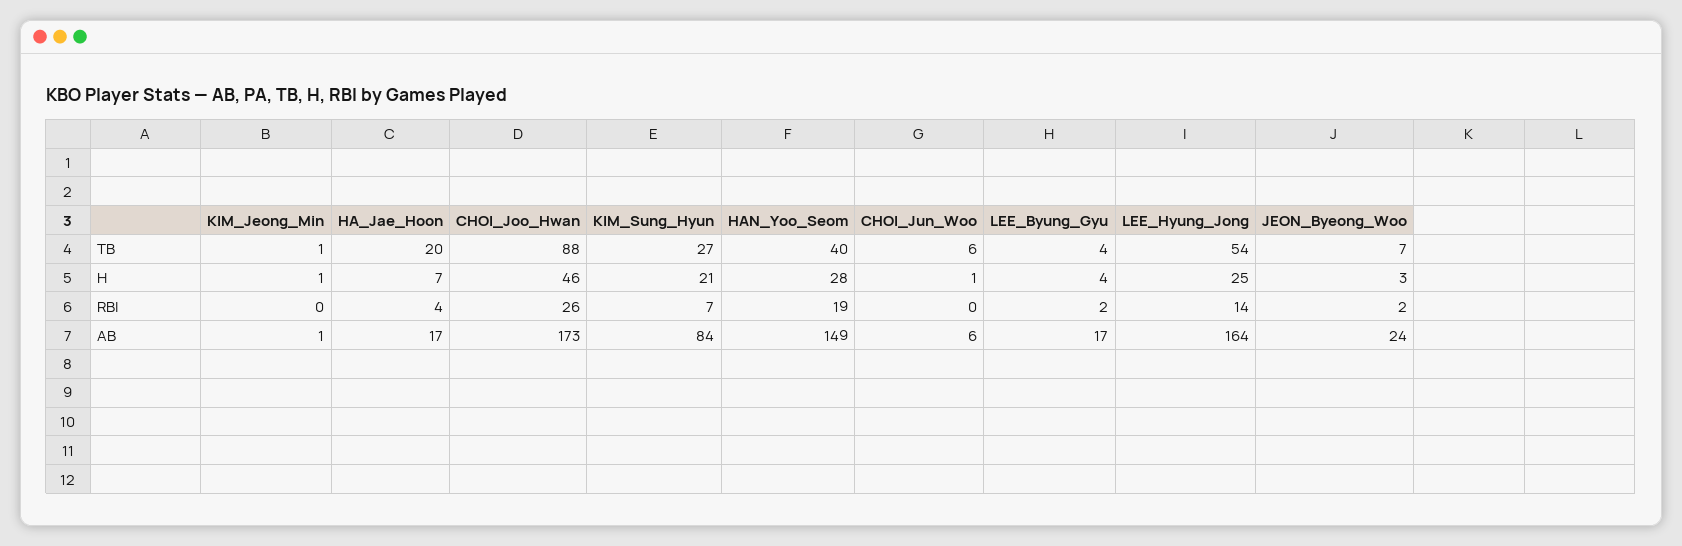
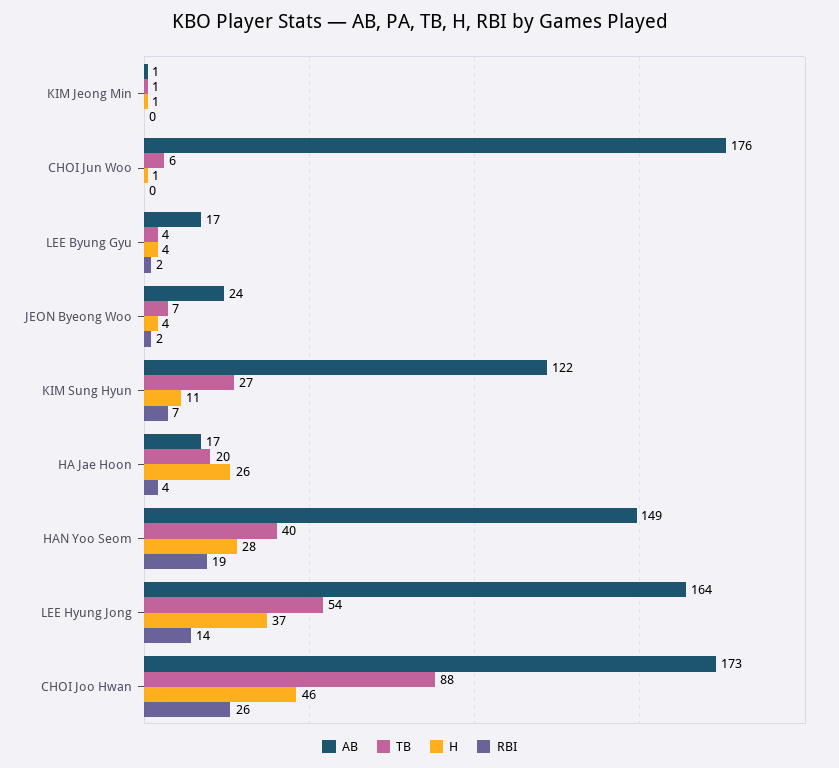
  {
    "TB": {
      "KIM_Jeong_Min": 1,
      "HA_Jae_Hoon": 20,
      "CHOI_Joo_Hwan": 88,
      "KIM_Sung_Hyun": 27,
      "HAN_Yoo_Seom": 40,
      "CHOI_Jun_Woo": 6,
      "LEE_Byung_Gyu": 4,
      "LEE_Hyung_Jong": 54,
      "JEON_Byeong_Woo": 7
    },
    "H": {
      "KIM_Jeong_Min": 1,
-     "HA_Jae_Hoon": 7,
+     "HA_Jae_Hoon": 26,
      "CHOI_Joo_Hwan": 46,
-     "KIM_Sung_Hyun": 21,
+     "KIM_Sung_Hyun": 11,
      "HAN_Yoo_Seom": 28,
      "CHOI_Jun_Woo": 1,
      "LEE_Byung_Gyu": 4,
-     "LEE_Hyung_Jong": 25,
+     "LEE_Hyung_Jong": 37,
-     "JEON_Byeong_Woo": 3
+     "JEON_Byeong_Woo": 4
    },
    "RBI": {
      "KIM_Jeong_Min": 0,
      "HA_Jae_Hoon": 4,
      "CHOI_Joo_Hwan": 26,
      "KIM_Sung_Hyun": 7,
      "HAN_Yoo_Seom": 19,
      "CHOI_Jun_Woo": 0,
      "LEE_Byung_Gyu": 2,
      "LEE_Hyung_Jong": 14,
      "JEON_Byeong_Woo": 2
    },
    "AB": {
      "KIM_Jeong_Min": 1,
      "HA_Jae_Hoon": 17,
      "CHOI_Joo_Hwan": 173,
-     "KIM_Sung_Hyun": 84,
+     "KIM_Sung_Hyun": 122,
      "HAN_Yoo_Seom": 149,
-     "CHOI_Jun_Woo": 6,
+     "CHOI_Jun_Woo": 176,
      "LEE_Byung_Gyu": 17,
      "LEE_Hyung_Jong": 164,
      "JEON_Byeong_Woo": 24
    }
  }

